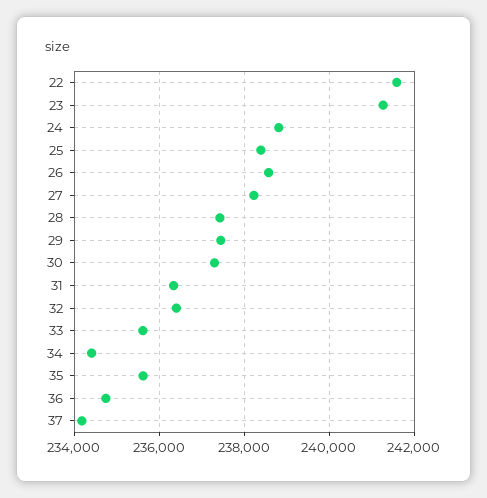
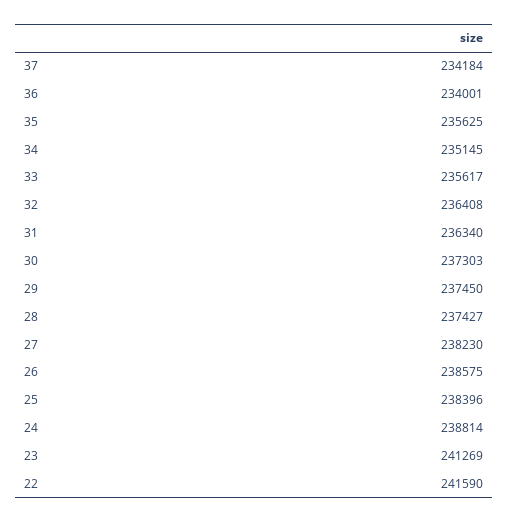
  {
    "22": 241590,
    "23": 241269,
    "24": 238814,
    "25": 238396,
    "26": 238575,
    "27": 238230,
    "28": 237427,
    "29": 237450,
    "30": 237303,
    "31": 236340,
    "32": 236408,
    "33": 235617,
-   "34": 234400,
+   "34": 235145,
    "35": 235625,
-   "36": 234800,
+   "36": 234001,
    "37": 234184
  }

